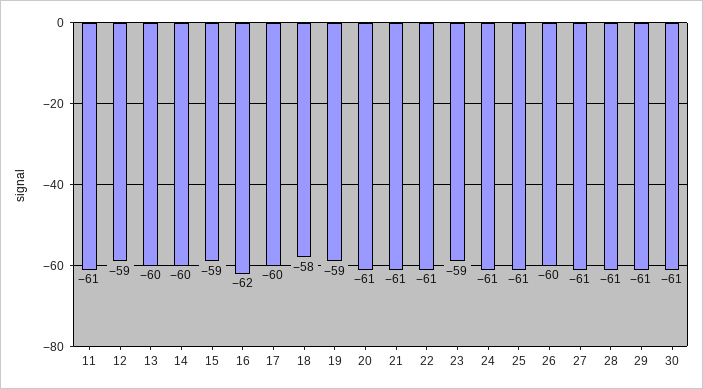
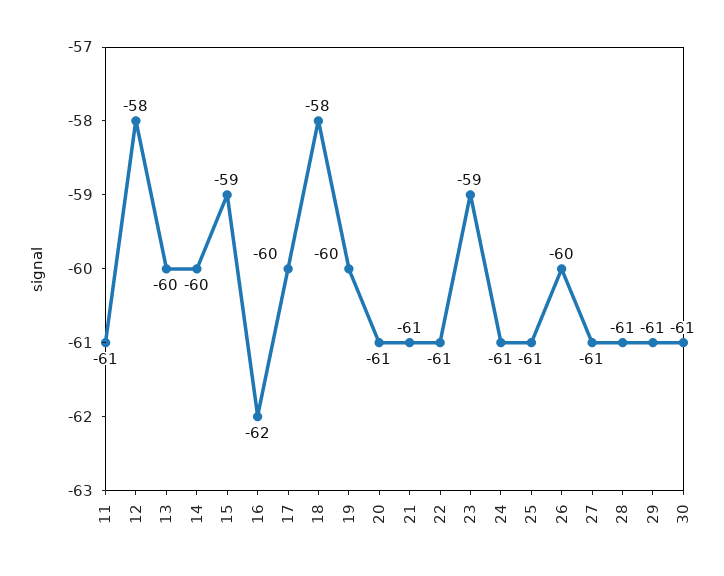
  {
    "11": -61,
-   "12": -59,
+   "12": -58,
    "13": -60,
    "14": -60,
    "15": -59,
    "16": -62,
    "17": -60,
    "18": -58,
-   "19": -59,
+   "19": -60,
    "20": -61,
    "21": -61,
    "22": -61,
    "23": -59,
    "24": -61,
    "25": -61,
    "26": -60,
    "27": -61,
    "28": -61,
    "29": -61,
    "30": -61
  }

